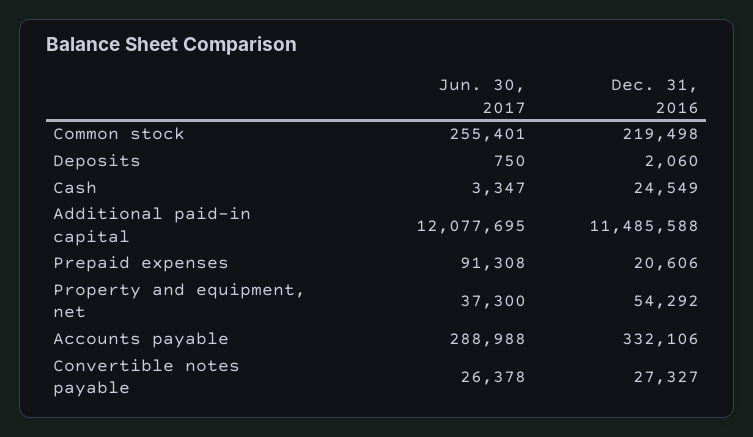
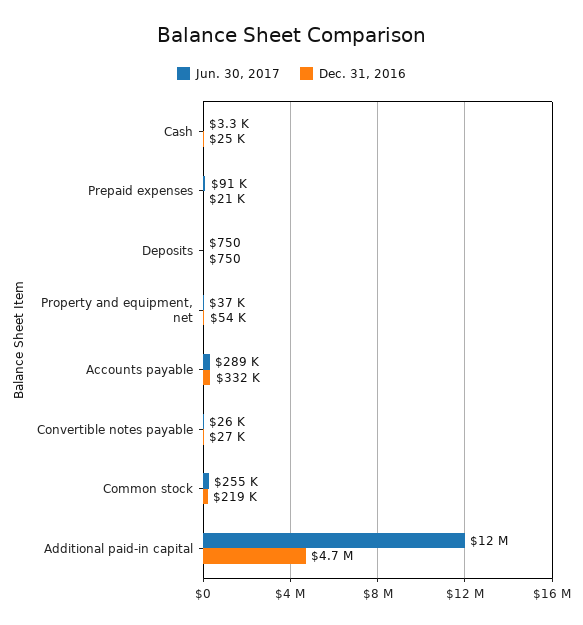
  {
    "Jun. 30, 2017": {
      "Common stock": 255401,
      "Deposits": 750,
      "Cash": 3347,
      "Additional paid-in capital": 12077695,
      "Prepaid expenses": 91308,
      "Property and equipment, net": 37300,
      "Accounts payable": 288988,
      "Convertible notes payable": 26378
    },
    "Dec. 31, 2016": {
      "Common stock": 219498,
-     "Deposits": 2060,
+     "Deposits": 750,
      "Cash": 24549,
-     "Additional paid-in capital": 11485588,
+     "Additional paid-in capital": 4700000,
      "Prepaid expenses": 20606,
      "Property and equipment, net": 54292,
      "Accounts payable": 332106,
      "Convertible notes payable": 27327
    }
  }

